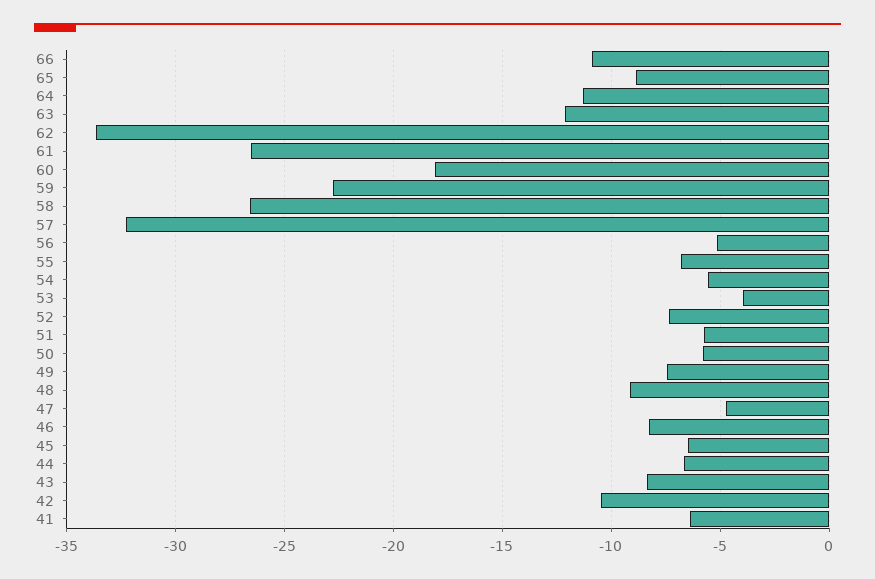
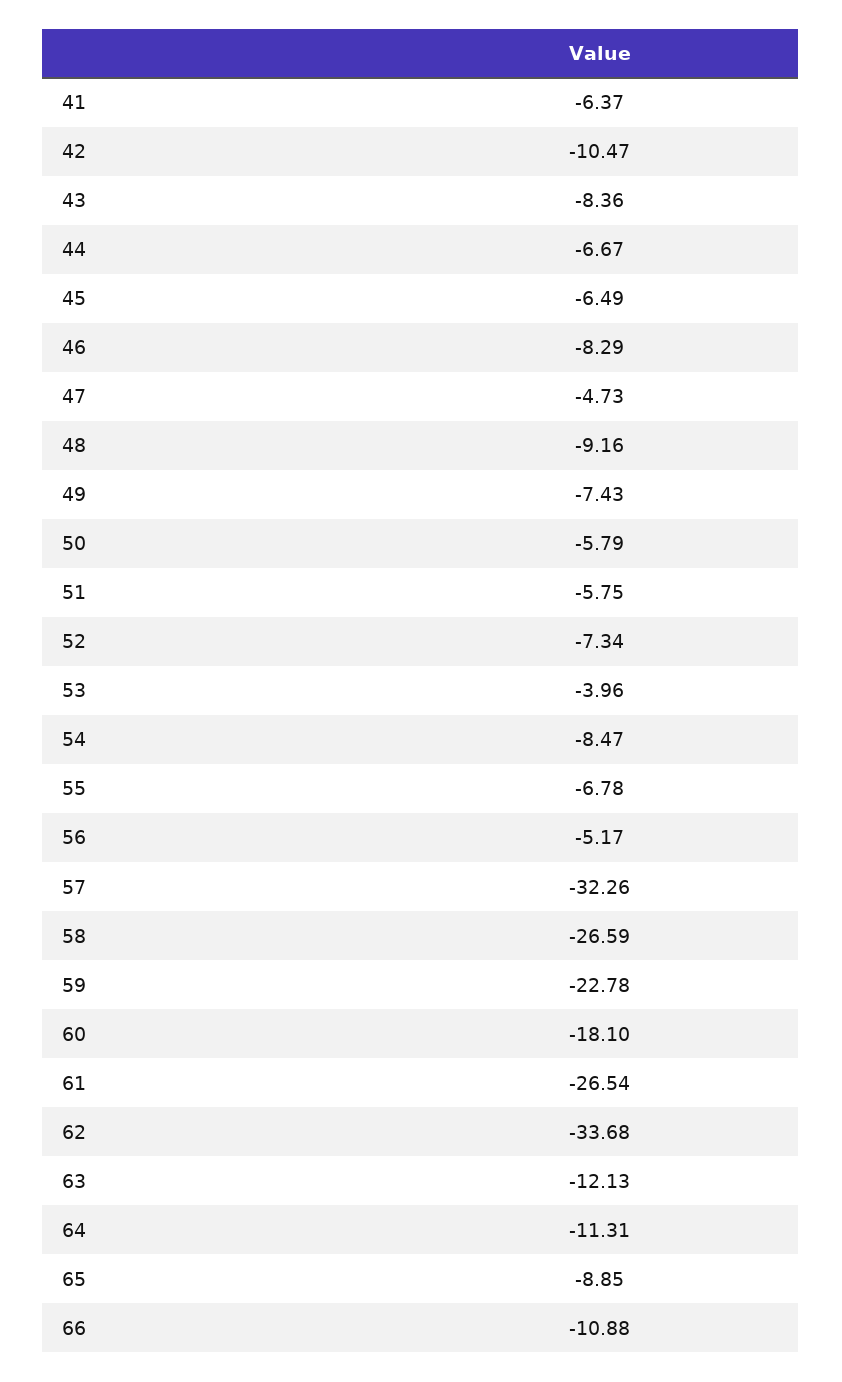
  {
    "66": -10.88,
    "65": -8.85,
    "64": -11.31,
    "63": -12.13,
    "62": -33.68,
    "61": -26.54,
    "60": -18.1,
    "59": -22.78,
    "58": -26.59,
    "57": -32.26,
    "56": -5.17,
    "55": -6.78,
-   "54": -5.5,
+   "54": -8.47,
    "53": -3.96,
    "52": -7.34,
    "51": -5.75,
    "50": -5.79,
    "49": -7.43,
    "48": -9.16,
    "47": -4.73,
    "46": -8.29,
    "45": -6.49,
    "44": -6.67,
    "43": -8.36,
    "42": -10.47,
    "41": -6.37
  }

